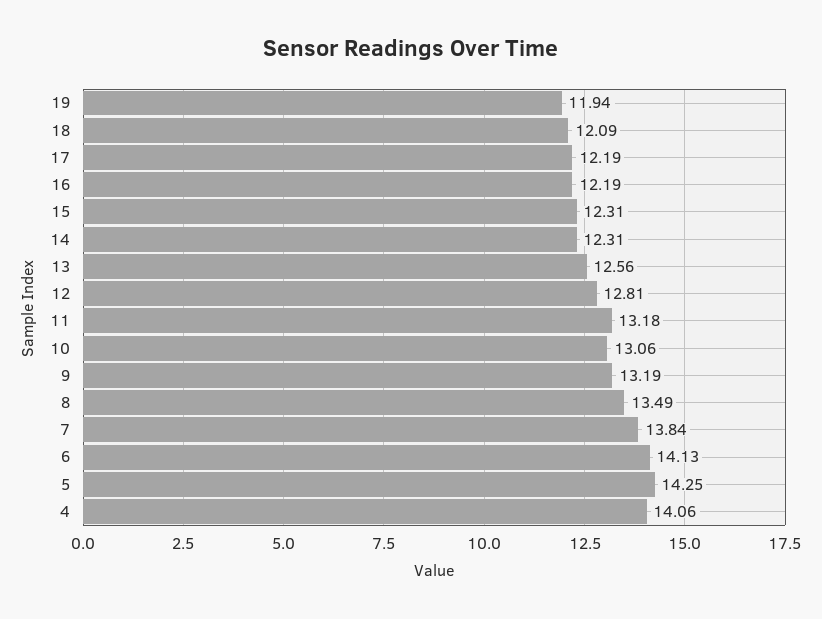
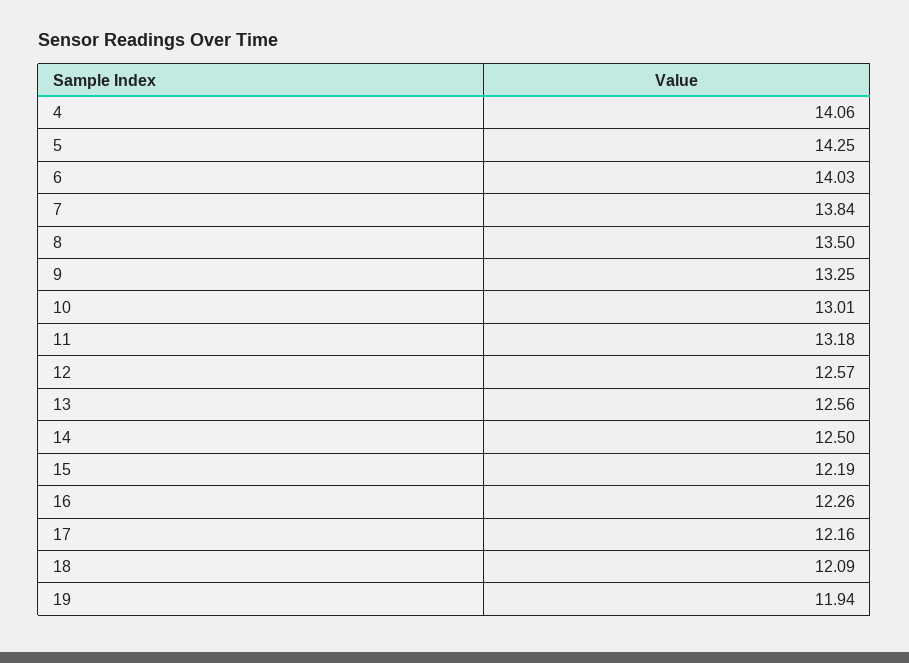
  {
    "19": 11.94,
    "18": 12.09,
-   "17": 12.19,
+   "17": 12.16,
-   "16": 12.19,
+   "16": 12.26,
-   "15": 12.31,
+   "15": 12.19,
-   "14": 12.31,
+   "14": 12.5,
    "13": 12.56,
-   "12": 12.81,
+   "12": 12.57,
    "11": 13.18,
-   "10": 13.06,
+   "10": 13.01,
-   "9": 13.19,
+   "9": 13.25,
-   "8": 13.49,
+   "8": 13.5,
    "7": 13.84,
-   "6": 14.13,
+   "6": 14.03,
    "5": 14.25,
    "4": 14.06
  }

